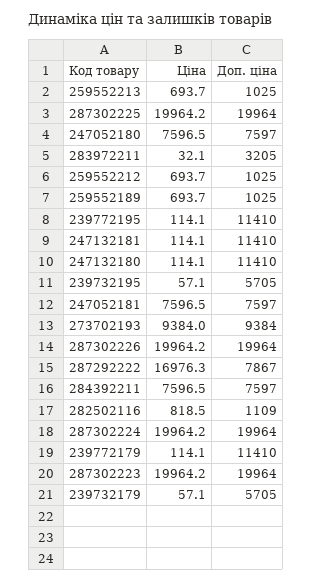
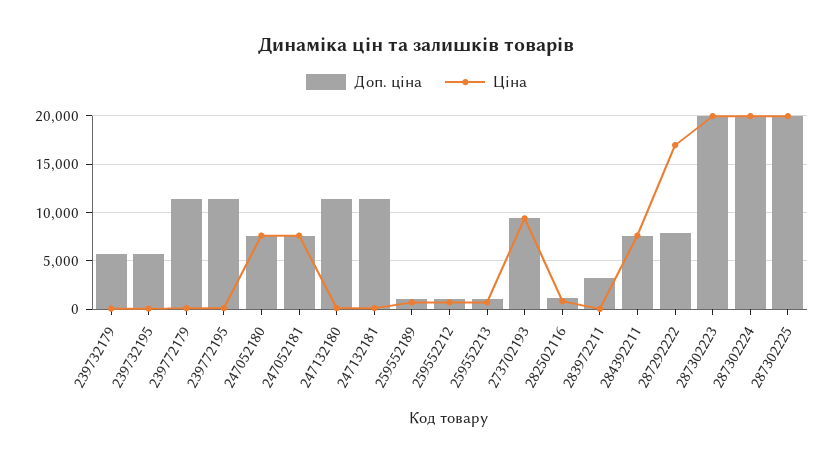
  {
    "Ціна": {
      "259552213": 693.7,
      "287302225": 19964.2,
      "247052180": 7596.5,
      "283972211": 32.1,
      "259552212": 693.7,
      "259552189": 693.7,
      "239772195": 114.1,
      "247132181": 114.1,
      "247132180": 114.1,
      "239732195": 57.1,
      "247052181": 7596.5,
      "273702193": 9384,
-     "287302226": 19964.2,
      "287292222": 16976.3,
      "284392211": 7596.5,
      "282502116": 818.5,
      "287302224": 19964.2,
      "239772179": 114.1,
      "287302223": 19964.2,
      "239732179": 57.1
    },
    "Доп. ціна": {
      "259552213": 1025,
      "287302225": 19964,
      "247052180": 7597,
      "283972211": 3205,
      "259552212": 1025,
      "259552189": 1025,
      "239772195": 11410,
      "247132181": 11410,
      "247132180": 11410,
      "239732195": 5705,
      "247052181": 7597,
      "273702193": 9384,
-     "287302226": 19964,
      "287292222": 7867,
      "284392211": 7597,
      "282502116": 1109,
      "287302224": 19964,
      "239772179": 11410,
      "287302223": 19964,
      "239732179": 5705
    }
  }

